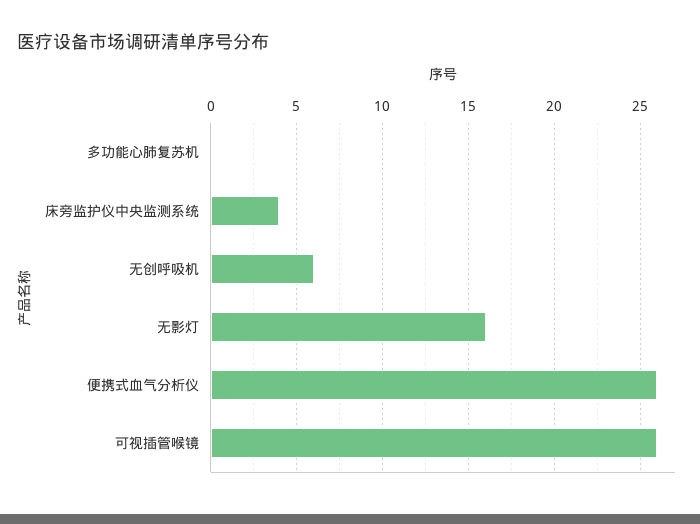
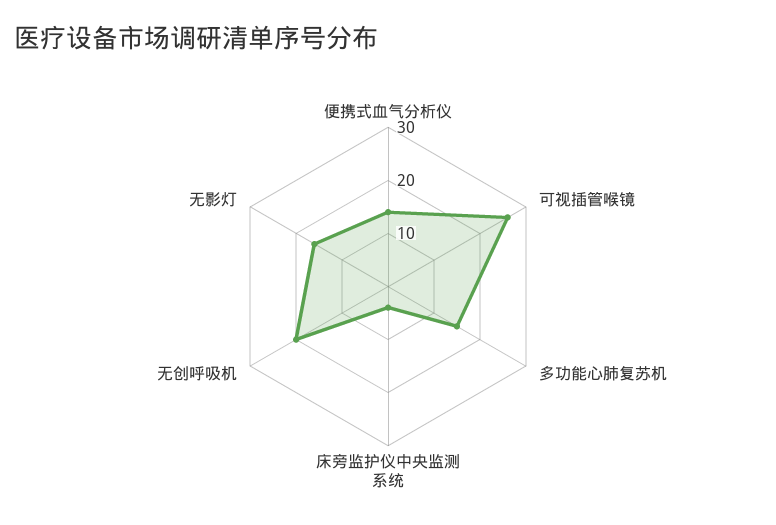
  {
-   "多功能心肺复苏机": 0,
+   "多功能心肺复苏机": 15,
    "床旁监护仪中央监测系统": 4,
-   "无创呼吸机": 6,
+   "无创呼吸机": 20,
    "无影灯": 16,
-   "便携式血气分析仪": 26,
+   "便携式血气分析仪": 15,
    "可视插管喉镜": 26
  }

